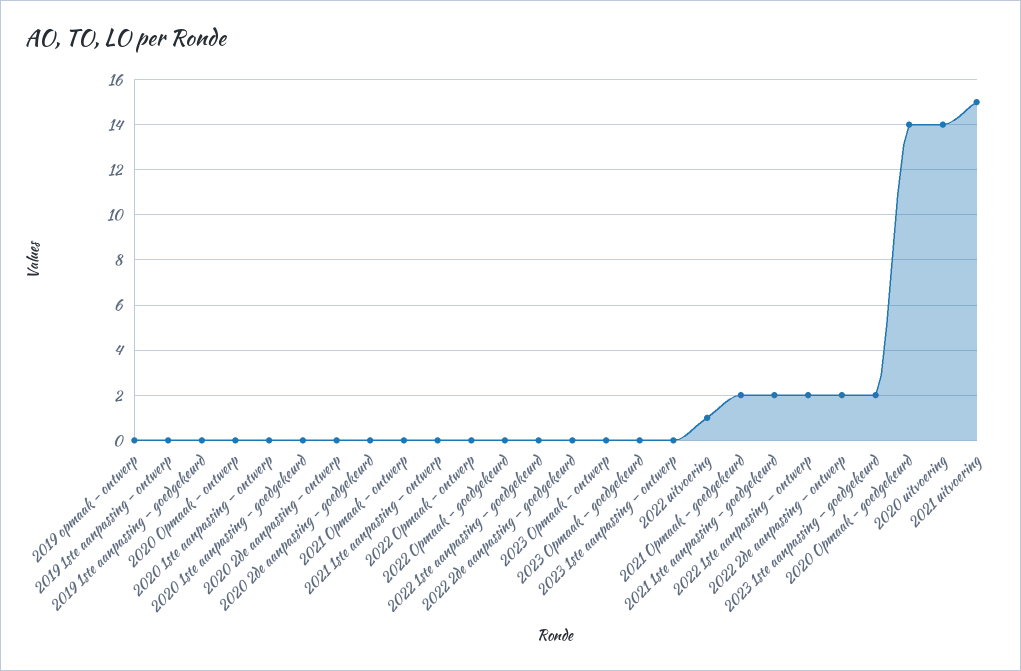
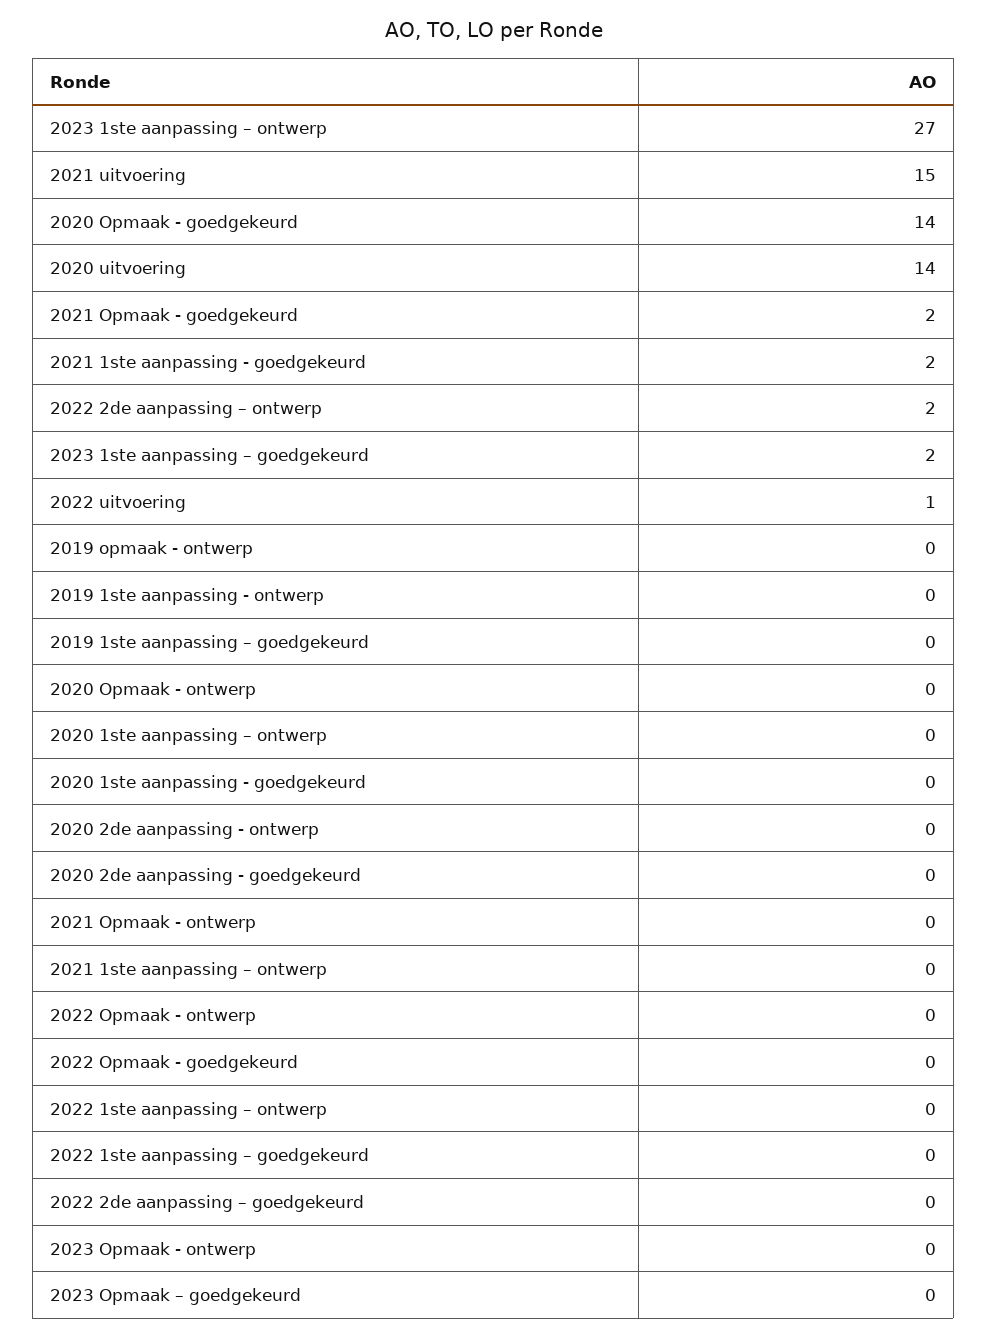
  {
    "2019 opmaak - ontwerp": 0,
    "2019 1ste aanpassing - ontwerp": 0,
    "2019 1ste aanpassing – goedgekeurd": 0,
    "2020 Opmaak - ontwerp": 0,
    "2020 1ste aanpassing – ontwerp": 0,
    "2020 1ste aanpassing - goedgekeurd": 0,
    "2020 2de aanpassing - ontwerp": 0,
    "2020 2de aanpassing - goedgekeurd": 0,
    "2021 Opmaak - ontwerp": 0,
    "2021 1ste aanpassing – ontwerp": 0,
    "2022 Opmaak - ontwerp": 0,
    "2022 Opmaak - goedgekeurd": 0,
    "2022 1ste aanpassing – goedgekeurd": 0,
    "2022 2de aanpassing – goedgekeurd": 0,
    "2023 Opmaak - ontwerp": 0,
    "2023 Opmaak – goedgekeurd": 0,
-   "2023 1ste aanpassing – ontwerp": 0,
+   "2023 1ste aanpassing – ontwerp": 27,
    "2022 uitvoering": 1,
    "2021 Opmaak - goedgekeurd": 2,
    "2021 1ste aanpassing - goedgekeurd": 2,
-   "2022 1ste aanpassing – ontwerp": 2,
+   "2022 1ste aanpassing – ontwerp": 0,
    "2022 2de aanpassing – ontwerp": 2,
    "2023 1ste aanpassing – goedgekeurd": 2,
    "2020 Opmaak - goedgekeurd": 14,
    "2020 uitvoering": 14,
    "2021 uitvoering": 15
  }

